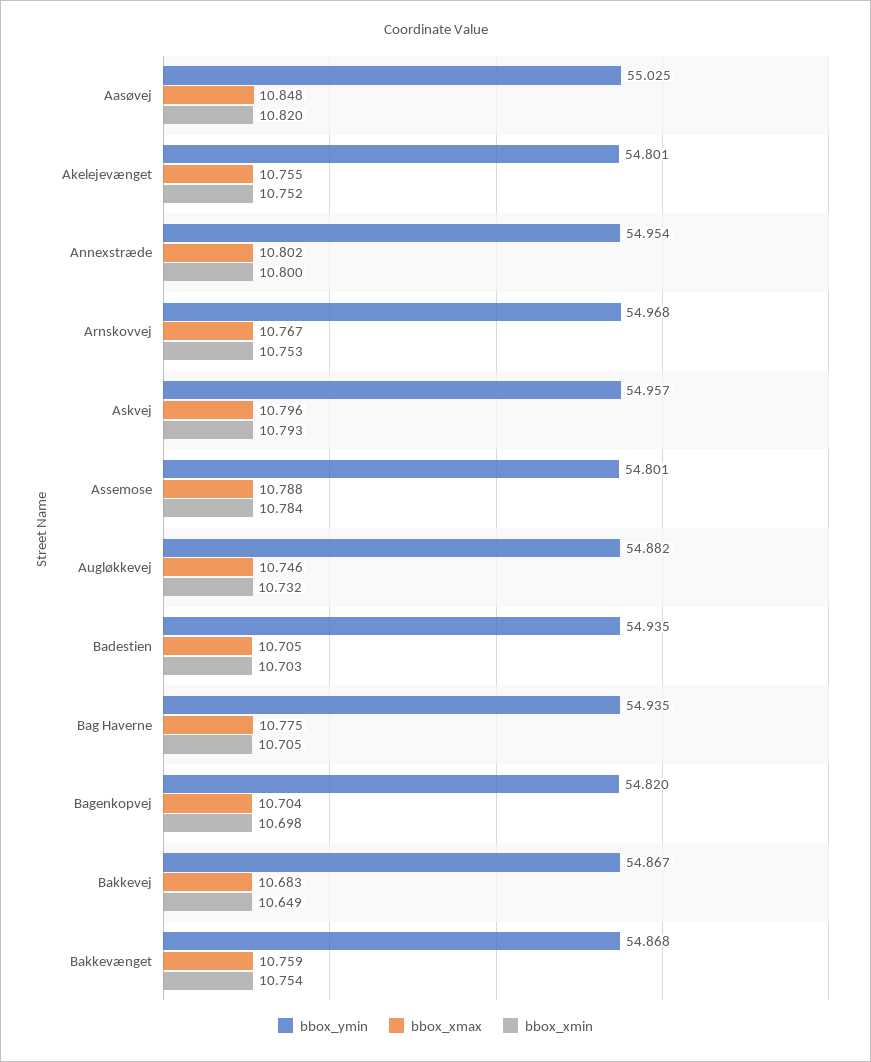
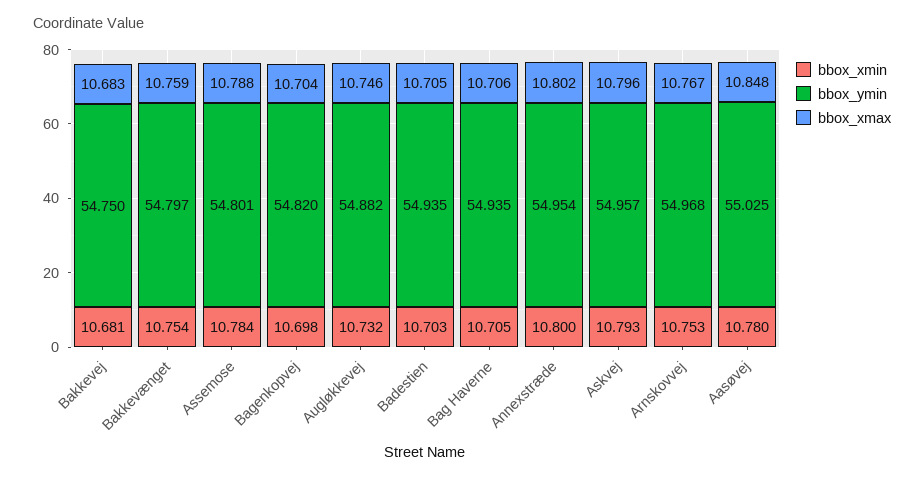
  {
    "bbox_ymin": {
      "Aasøvej": 55.025,
-     "Akelejevænget": 54.801,
      "Annexstræde": 54.954,
      "Arnskovvej": 54.968,
      "Askvej": 54.957,
      "Assemose": 54.801,
      "Augløkkevej": 54.882,
      "Badestien": 54.935,
      "Bag Haverne": 54.935,
      "Bagenkopvej": 54.82,
-     "Bakkevej": 54.867,
+     "Bakkevej": 54.75,
-     "Bakkevænget": 54.868
+     "Bakkevænget": 54.797
    },
    "bbox_xmax": {
      "Aasøvej": 10.848,
-     "Akelejevænget": 10.755,
      "Annexstræde": 10.802,
      "Arnskovvej": 10.767,
      "Askvej": 10.796,
      "Assemose": 10.788,
      "Augløkkevej": 10.746,
      "Badestien": 10.705,
-     "Bag Haverne": 10.775,
+     "Bag Haverne": 10.706,
      "Bagenkopvej": 10.704,
      "Bakkevej": 10.683,
      "Bakkevænget": 10.759
    },
    "bbox_xmin": {
-     "Aasøvej": 10.82,
+     "Aasøvej": 10.78,
-     "Akelejevænget": 10.752,
      "Annexstræde": 10.8,
      "Arnskovvej": 10.753,
      "Askvej": 10.793,
      "Assemose": 10.784,
      "Augløkkevej": 10.732,
      "Badestien": 10.703,
      "Bag Haverne": 10.705,
      "Bagenkopvej": 10.698,
-     "Bakkevej": 10.649,
+     "Bakkevej": 10.681,
      "Bakkevænget": 10.754
    }
  }

